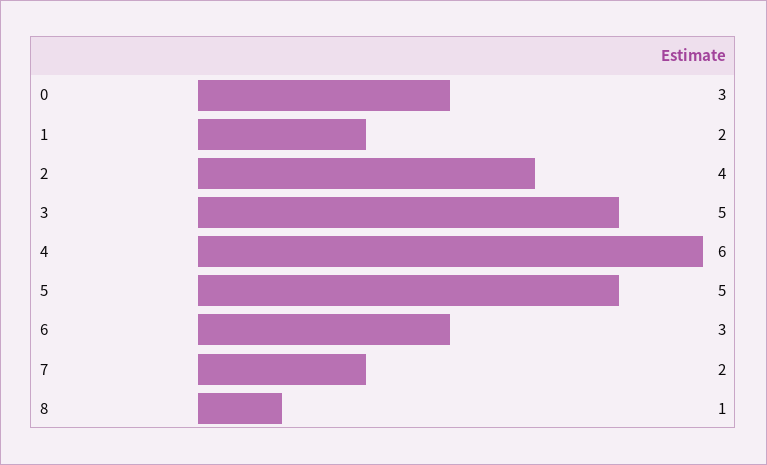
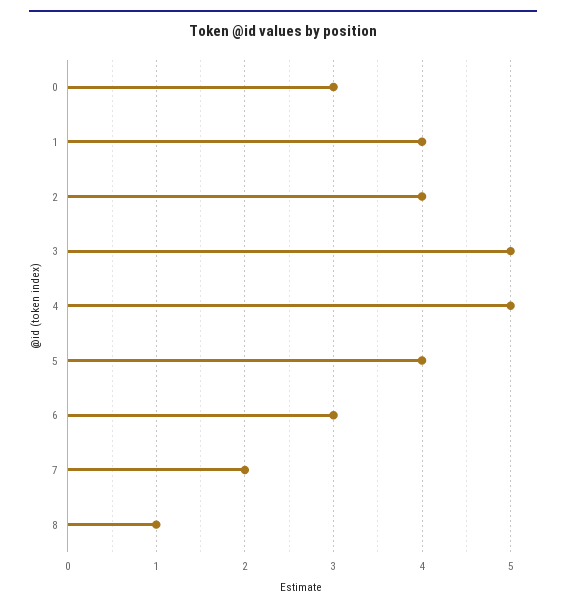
  {
    "0": 3,
-   "1": 2,
+   "1": 4,
    "2": 4,
    "3": 5,
-   "4": 6,
+   "4": 5,
-   "5": 5,
+   "5": 4,
    "6": 3,
    "7": 2,
    "8": 1
  }

